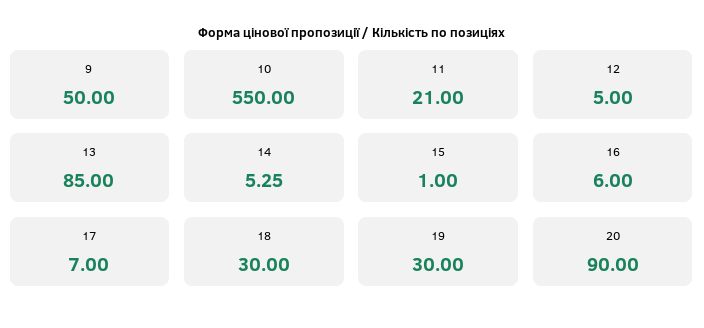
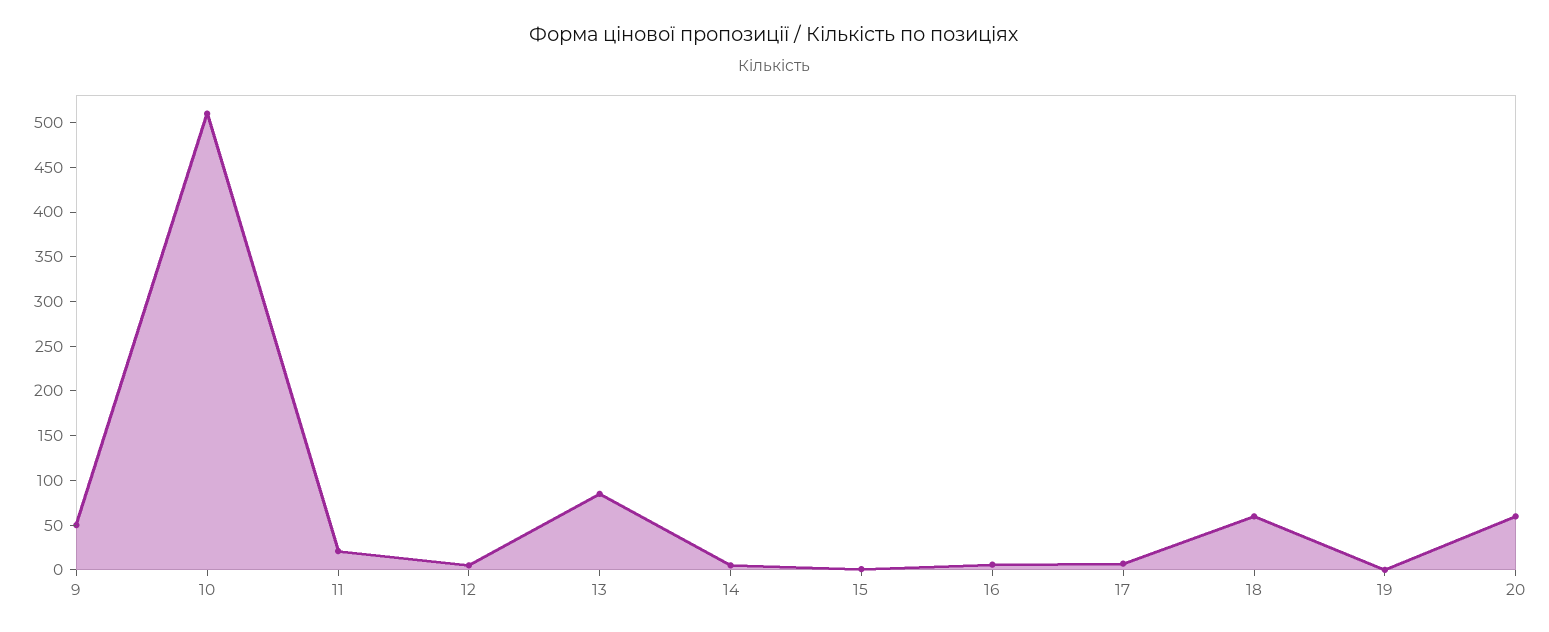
  {
    "9": 50,
-   "10": 550,
+   "10": 510,
    "11": 21,
    "12": 5,
    "13": 85,
    "14": 5.25,
    "15": 1,
    "16": 6,
    "17": 7,
-   "18": 30,
+   "18": 60,
-   "19": 30,
+   "19": 0,
-   "20": 90
+   "20": 60
  }

